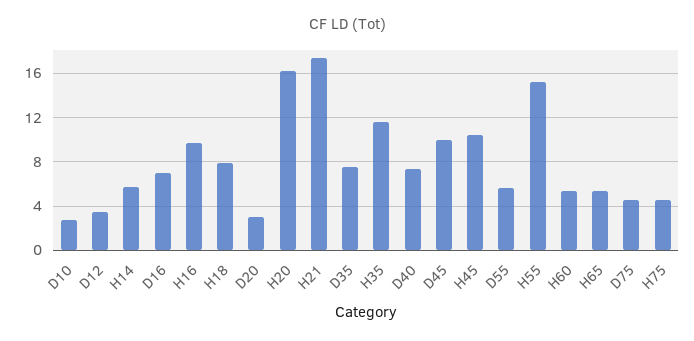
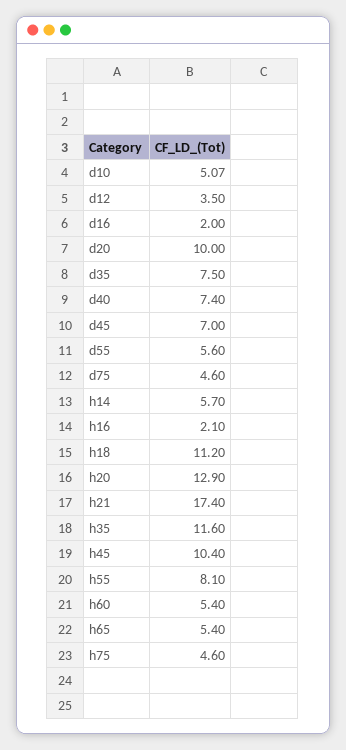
  {
-   "D10": 3,
+   "D10": 5.07,
    "D12": 3.5,
    "H14": 5.7,
-   "D16": 7,
+   "D16": 2,
-   "H16": 10,
+   "H16": 2.1,
-   "H18": 8,
+   "H18": 11.2,
-   "D20": 3,
+   "D20": 10,
-   "H20": 16,
+   "H20": 12.9,
    "H21": 17.4,
    "D35": 7.5,
    "H35": 11.6,
    "D40": 7.4,
-   "D45": 10,
+   "D45": 7,
    "H45": 10.4,
    "D55": 5.6,
-   "H55": 15,
+   "H55": 8.1,
    "H60": 5.4,
    "H65": 5.4,
    "D75": 4.6,
    "H75": 4.6
  }

